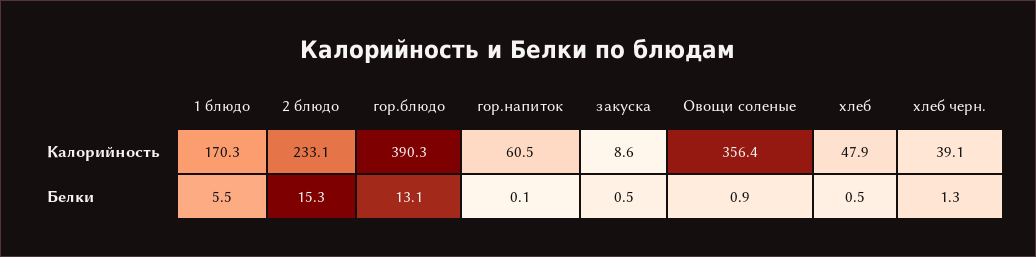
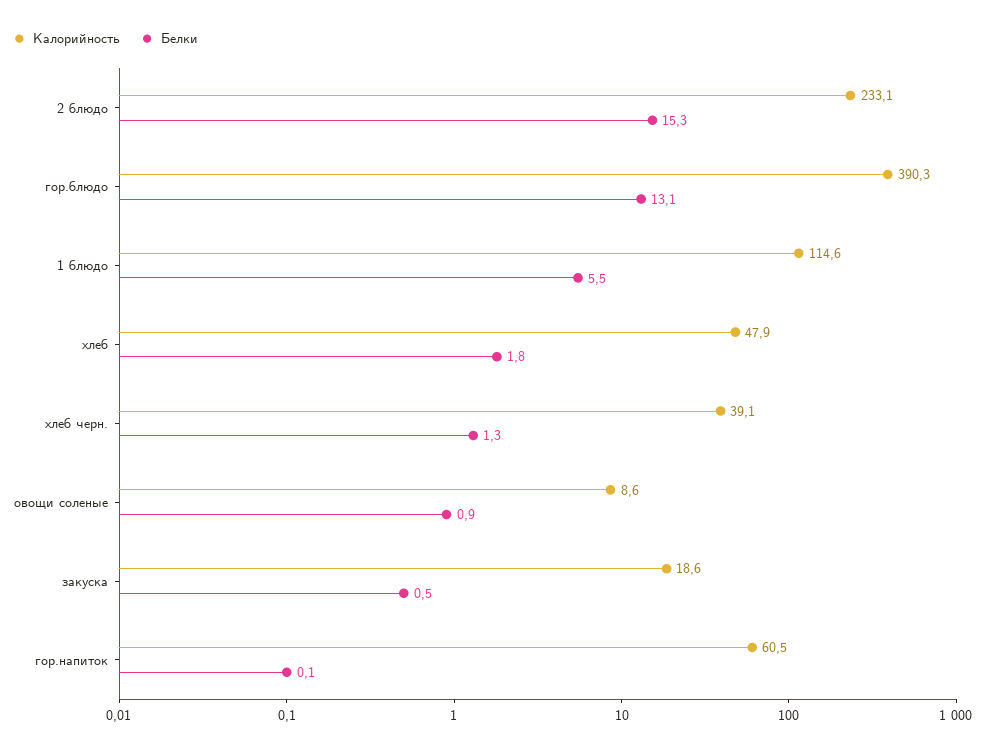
  {
    "Калорийность": {
-     "1 блюдо": 170.3,
+     "1 блюдо": 114.6,
      "2 блюдо": 233.1,
      "гор.блюдо": 390.3,
      "гор.напиток": 60.5,
-     "закуска": 8.6,
+     "закуска": 18.6,
-     "Овощи соленые": 356.4,
+     "Овощи соленые": 8.6,
      "хлеб": 47.9,
      "хлеб черн.": 39.1
    },
    "Белки": {
      "1 блюдо": 5.5,
      "2 блюдо": 15.3,
      "гор.блюдо": 13.1,
      "гор.напиток": 0.1,
      "закуска": 0.5,
      "Овощи соленые": 0.9,
-     "хлеб": 0.5,
+     "хлеб": 1.8,
      "хлеб черн.": 1.3
    }
  }

